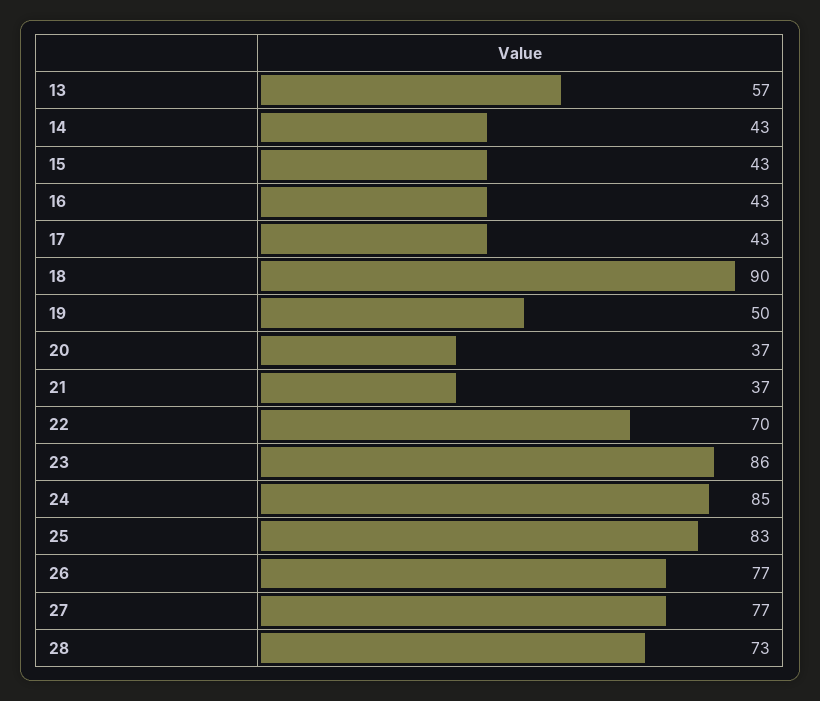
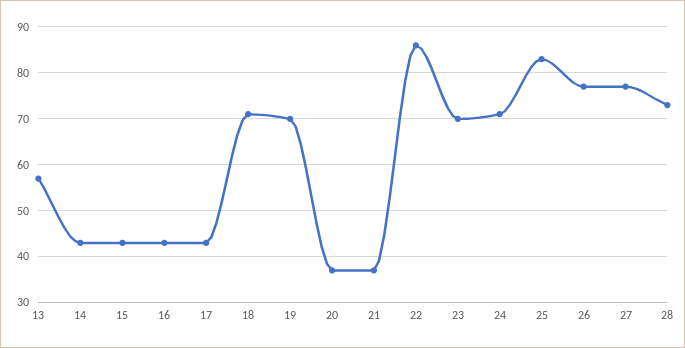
  {
    "13": 57,
    "14": 43,
    "15": 43,
    "16": 43,
    "17": 43,
-   "18": 90,
+   "18": 70,
-   "19": 50,
+   "19": 70,
    "20": 37,
    "21": 37,
-   "22": 70,
+   "22": 85,
-   "23": 86,
+   "23": 70,
-   "24": 85,
+   "24": 70,
    "25": 83,
    "26": 77,
    "27": 77,
    "28": 73
  }

